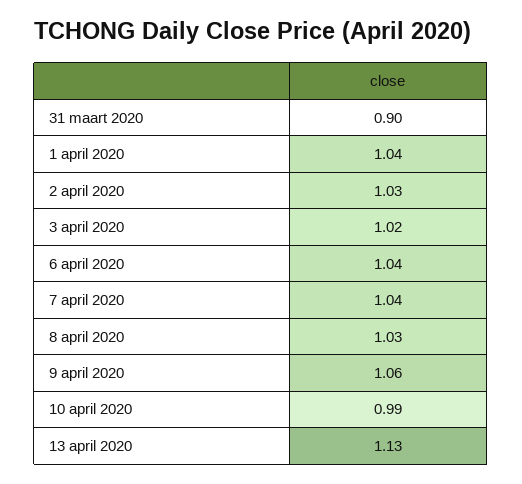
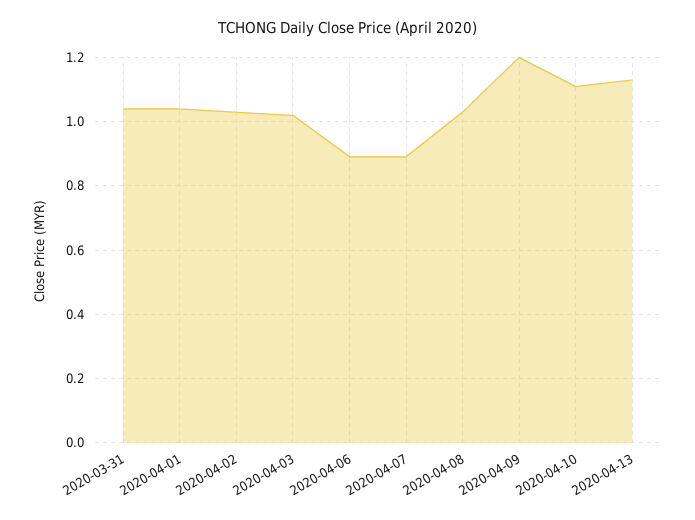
  {
-   "31 maart 2020": 0.9,
+   "31 maart 2020": 1.05,
    "1 april 2020": 1.04,
    "2 april 2020": 1.03,
    "3 april 2020": 1.02,
-   "6 april 2020": 1.04,
+   "6 april 2020": 0.9,
-   "7 april 2020": 1.04,
+   "7 april 2020": 0.9,
    "8 april 2020": 1.03,
-   "9 april 2020": 1.06,
+   "9 april 2020": 1.2,
-   "10 april 2020": 0.99,
+   "10 april 2020": 1.1,
    "13 april 2020": 1.13
  }

